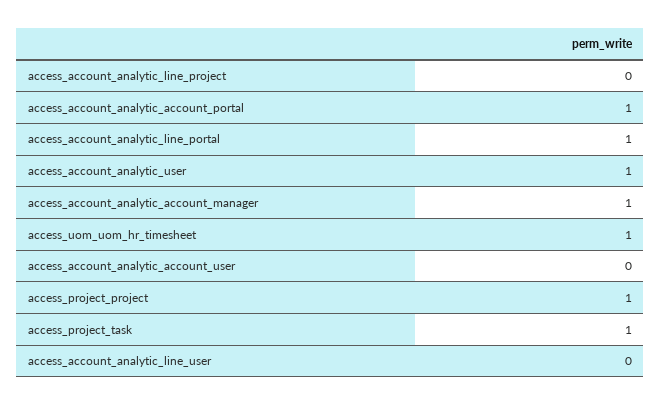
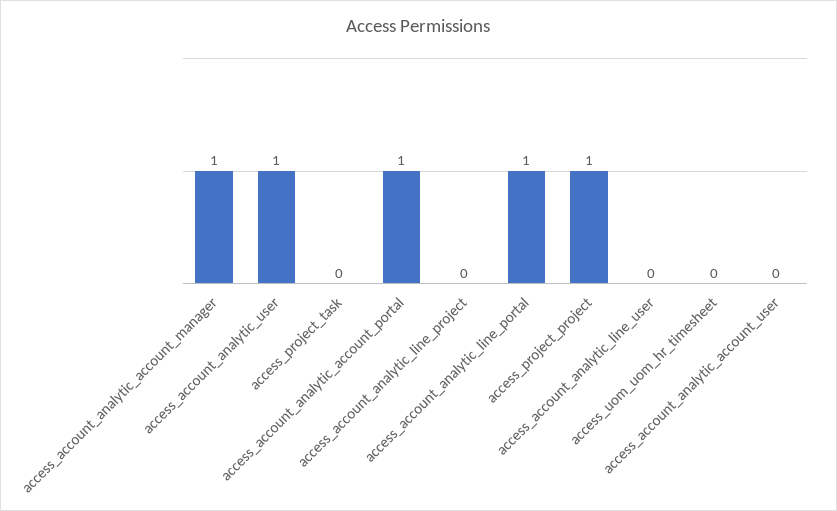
  {
    "access_account_analytic_line_project": 0,
    "access_account_analytic_account_portal": 1,
    "access_account_analytic_line_portal": 1,
    "access_account_analytic_user": 1,
    "access_account_analytic_account_manager": 1,
-   "access_uom_uom_hr_timesheet": 1,
+   "access_uom_uom_hr_timesheet": 0,
    "access_account_analytic_account_user": 0,
    "access_project_project": 1,
-   "access_project_task": 1,
+   "access_project_task": 0,
    "access_account_analytic_line_user": 0
  }

